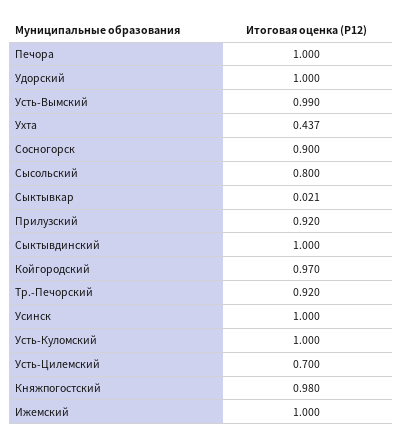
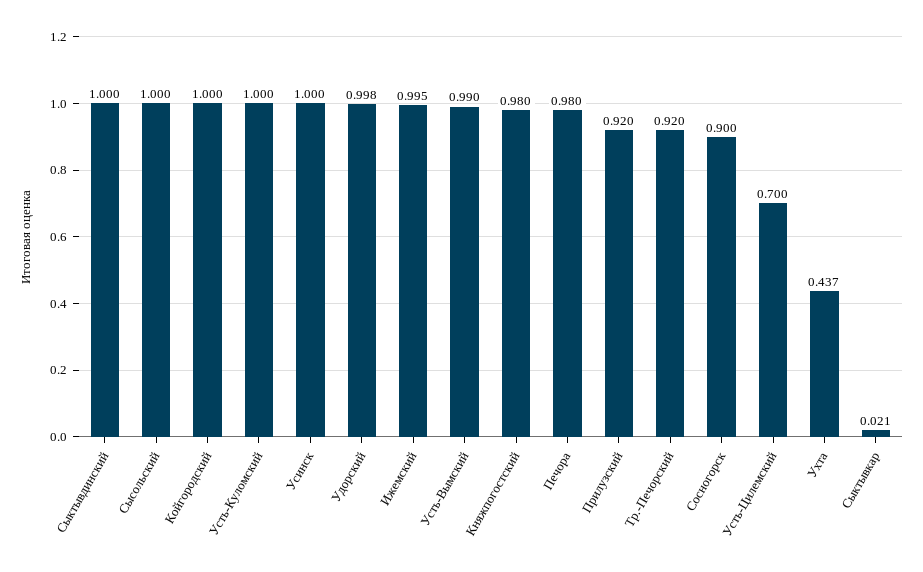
  {
-   "Печора": 1,
+   "Печора": 0.98,
-   "Удорский": 1,
+   "Удорский": 0.998,
    "Усть-Вымский": 0.99,
    "Ухта": 0.437,
    "Сосногорск": 0.9,
-   "Сысольский": 0.8,
+   "Сысольский": 1,
    "Сыктывкар": 0.021,
    "Прилузский": 0.92,
    "Сыктывдинский": 1,
-   "Койгородский": 0.97,
+   "Койгородский": 1,
    "Тр.-Печорский": 0.92,
    "Усинск": 1,
    "Усть-Куломский": 1,
    "Усть-Цилемский": 0.7,
    "Княжпогостский": 0.98,
-   "Ижемский": 1
+   "Ижемский": 0.995
  }

